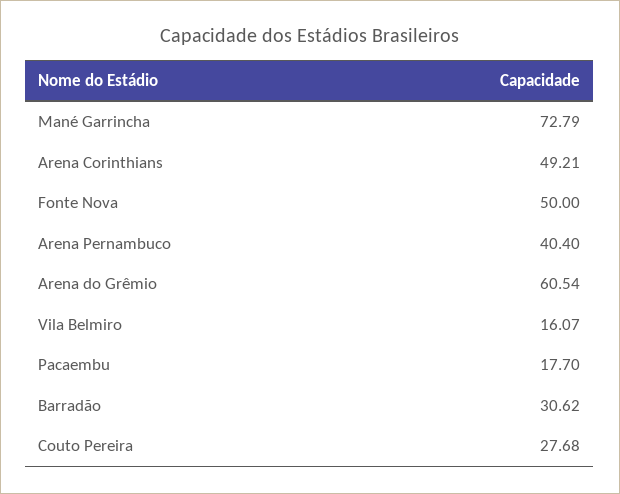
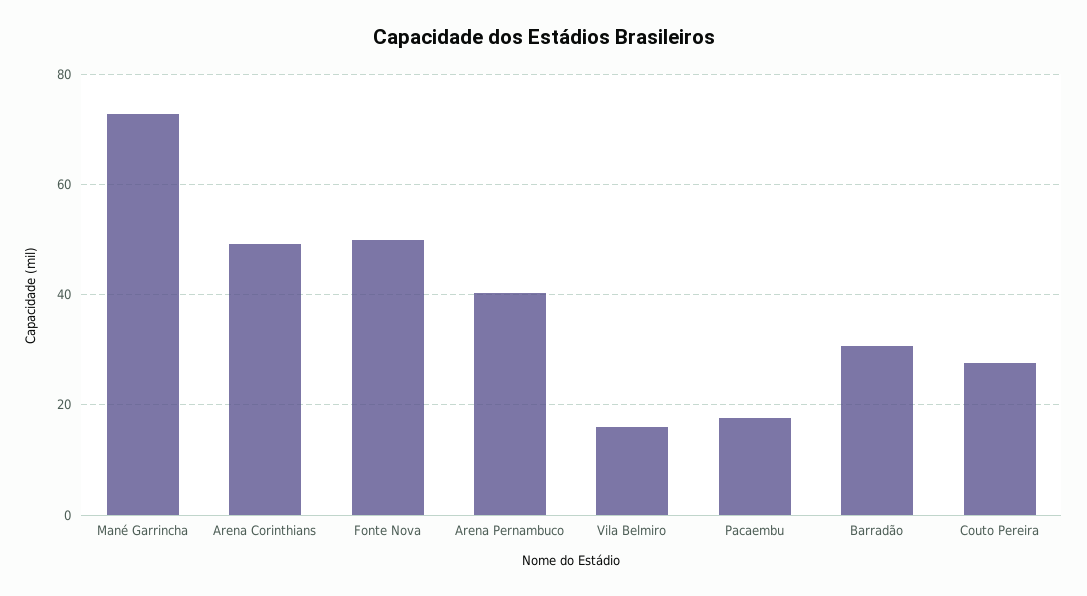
  {
    "Mané Garrincha": 72.79,
    "Arena Corinthians": 49.21,
    "Fonte Nova": 50,
    "Arena Pernambuco": 40.4,
-   "Arena do Grêmio": 60.54,
    "Vila Belmiro": 16.07,
    "Pacaembu": 17.7,
    "Barradão": 30.62,
    "Couto Pereira": 27.68
  }

